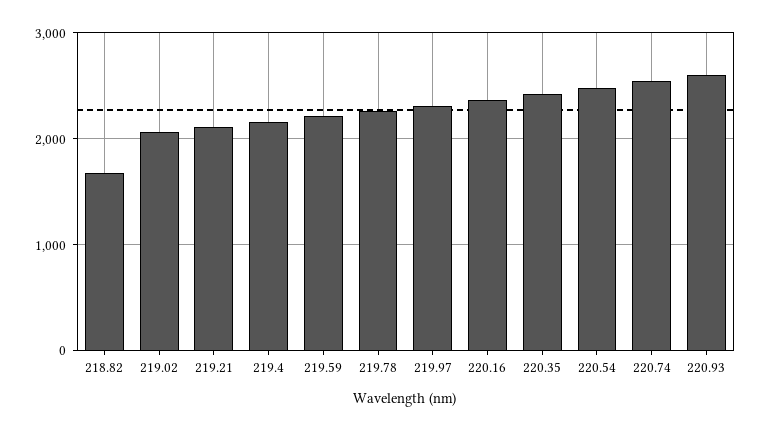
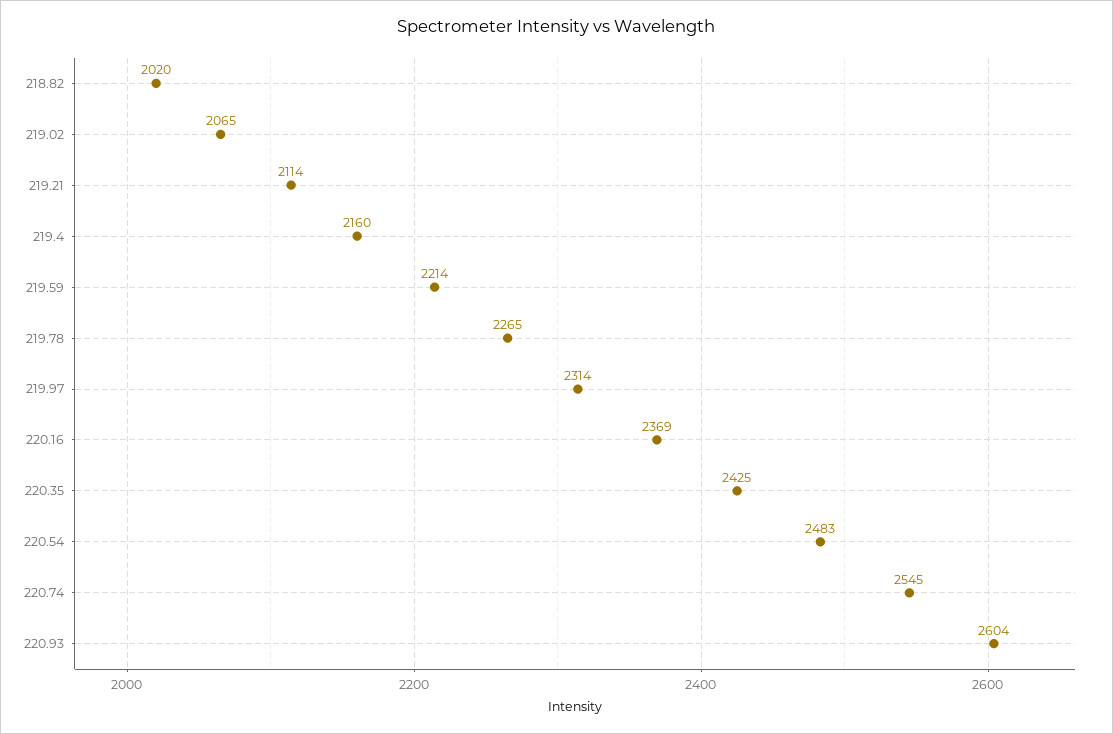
  {
-   "218.82": 1700,
+   "218.82": 2020,
    "219.02": 2065,
    "219.21": 2114,
    "219.4": 2160,
    "219.59": 2214,
    "219.78": 2265,
    "219.97": 2314,
    "220.16": 2369,
    "220.35": 2425,
    "220.54": 2483,
    "220.74": 2545,
    "220.93": 2604
  }

